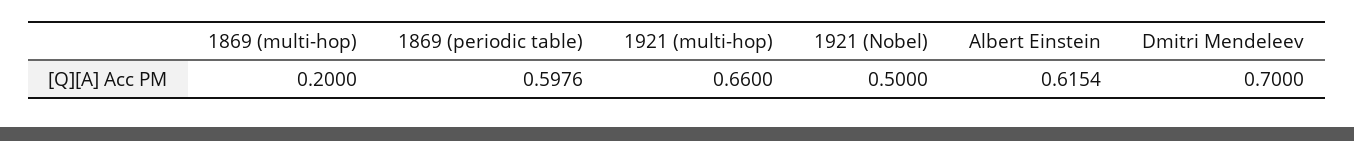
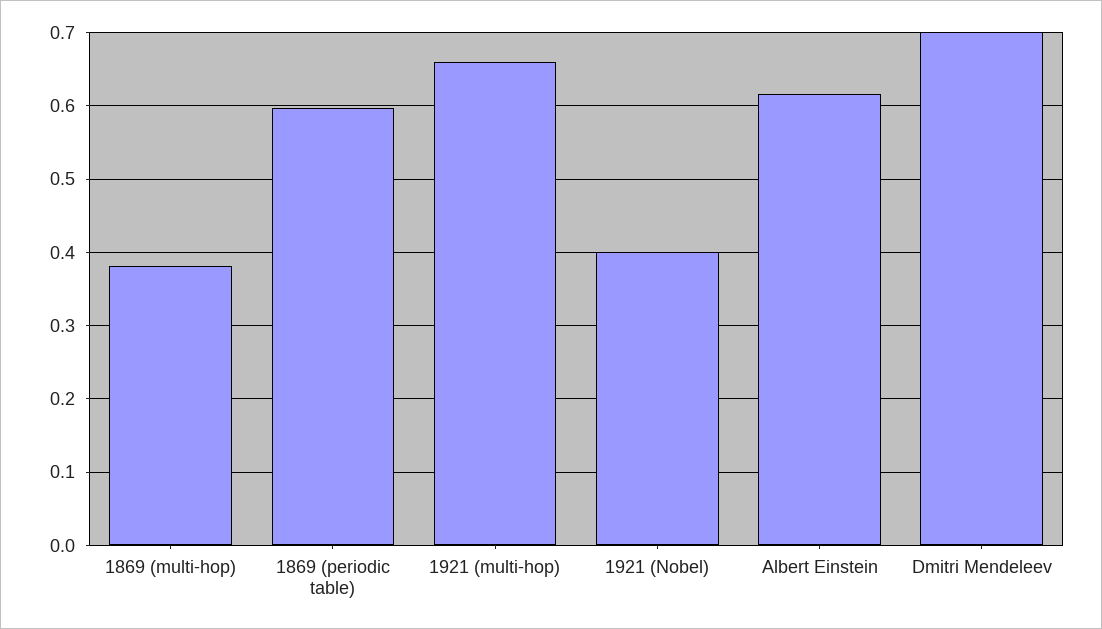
  {
-   "1869 (multi-hop)": 0.2,
+   "1869 (multi-hop)": 0.38,
    "1869 (periodic table)": 0.5976,
    "1921 (multi-hop)": 0.66,
-   "1921 (Nobel)": 0.5,
+   "1921 (Nobel)": 0.4,
    "Albert Einstein": 0.6154,
    "Dmitri Mendeleev": 0.7
  }

